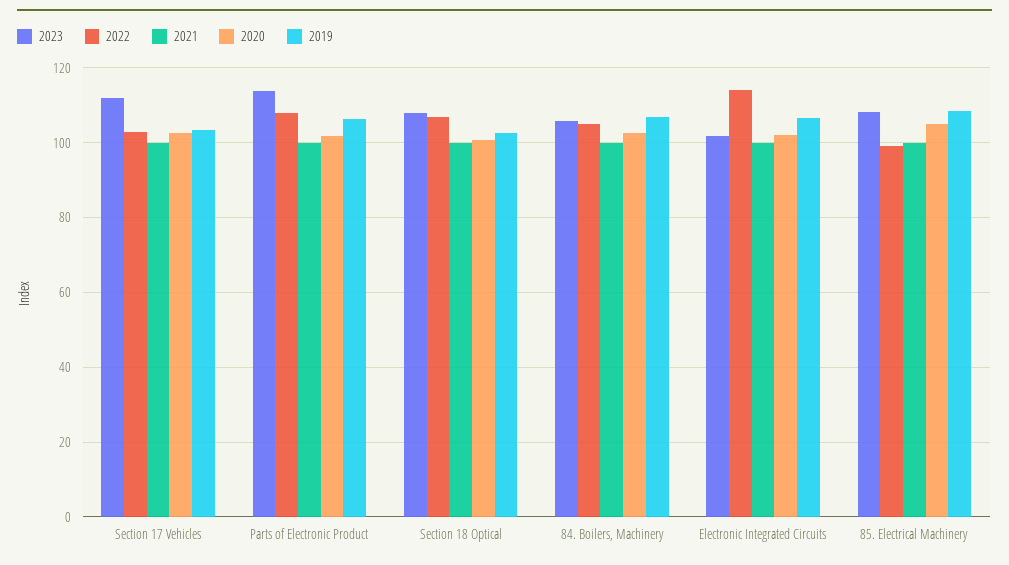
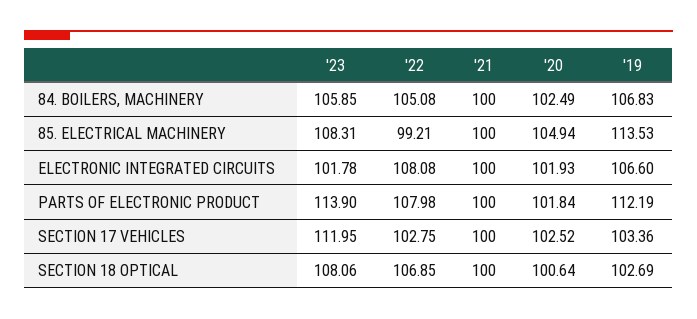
  {
    "2023": {
      "Section 17 Vehicles": 111.95,
      "Parts of Electronic Product": 113.9,
      "Section 18 Optical": 108.06,
      "84. Boilers, Machinery": 105.85,
      "Electronic Integrated Circuits": 101.78,
      "85. Electrical Machinery": 108.31
    },
    "2022": {
      "Section 17 Vehicles": 102.75,
      "Parts of Electronic Product": 107.98,
      "Section 18 Optical": 106.85,
      "84. Boilers, Machinery": 105.08,
-     "Electronic Integrated Circuits": 114,
+     "Electronic Integrated Circuits": 108.08,
      "85. Electrical Machinery": 99.21
    },
    "2021": {
      "Section 17 Vehicles": 100,
      "Parts of Electronic Product": 100,
      "Section 18 Optical": 100,
      "84. Boilers, Machinery": 100,
      "Electronic Integrated Circuits": 100,
      "85. Electrical Machinery": 100
    },
    "2020": {
      "Section 17 Vehicles": 102.52,
      "Parts of Electronic Product": 101.84,
      "Section 18 Optical": 100.64,
      "84. Boilers, Machinery": 102.49,
      "Electronic Integrated Circuits": 101.93,
      "85. Electrical Machinery": 104.94
    },
    "2019": {
      "Section 17 Vehicles": 103.36,
-     "Parts of Electronic Product": 106,
+     "Parts of Electronic Product": 112.19,
      "Section 18 Optical": 102.69,
      "84. Boilers, Machinery": 106.83,
      "Electronic Integrated Circuits": 106.6,
-     "85. Electrical Machinery": 108
+     "85. Electrical Machinery": 113.53
    }
  }

